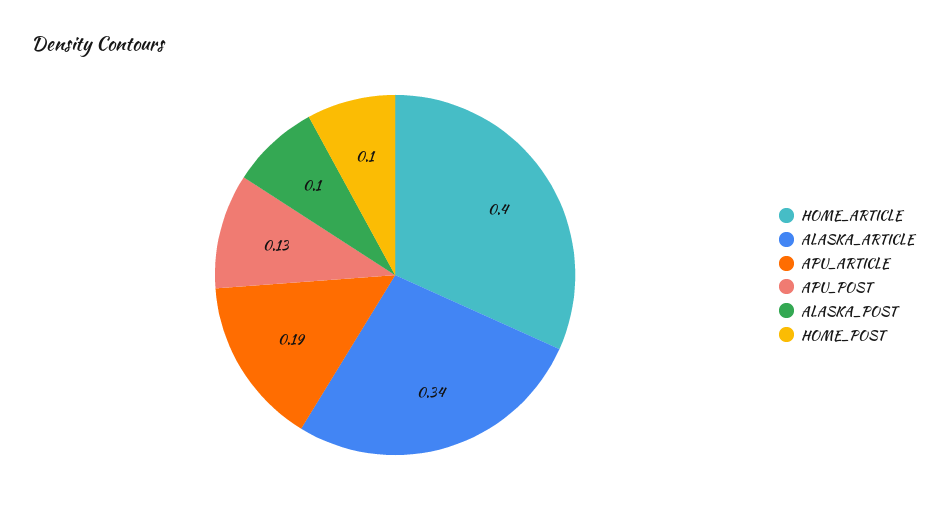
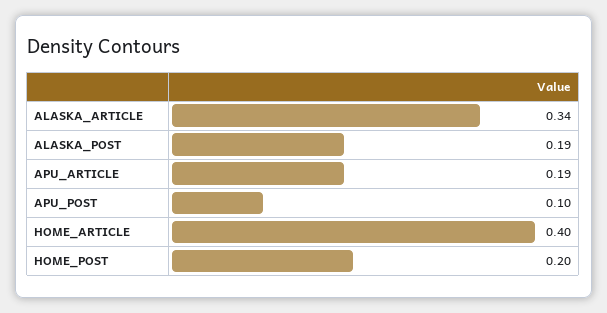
  {
    "HOME_ARTICLE": 0.4,
    "ALASKA_ARTICLE": 0.34,
    "APU_ARTICLE": 0.19,
-   "APU_POST": 0.13,
+   "APU_POST": 0.1,
-   "ALASKA_POST": 0.1,
+   "ALASKA_POST": 0.19,
-   "HOME_POST": 0.1
+   "HOME_POST": 0.2
  }

